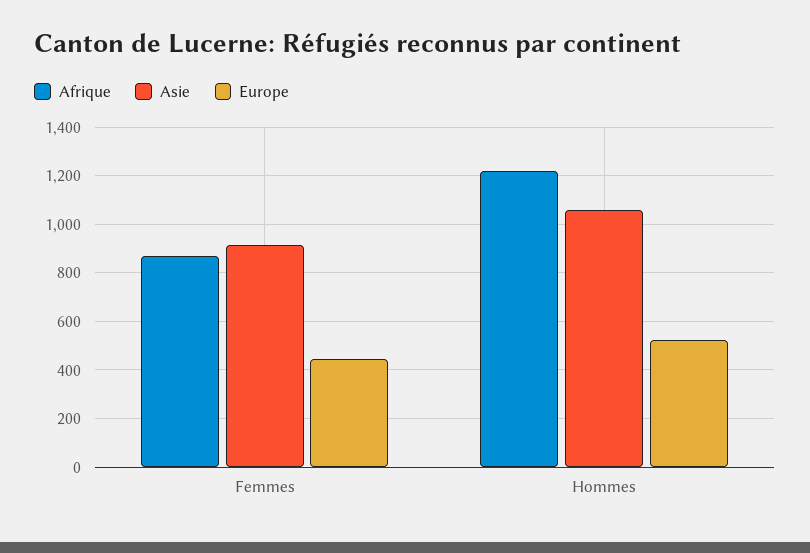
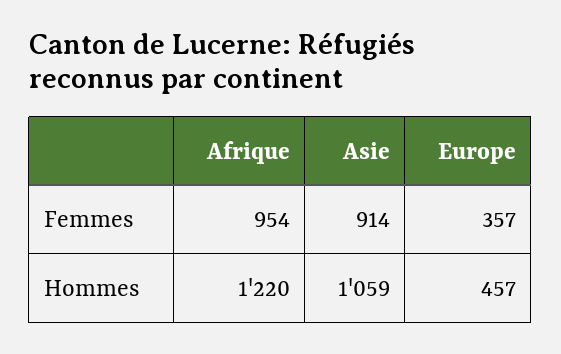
  {
    "Afrique": {
-     "Femmes": 875,
+     "Femmes": 954,
      "Hommes": 1220
    },
    "Asie": {
      "Femmes": 914,
      "Hommes": 1059
    },
    "Europe": {
-     "Femmes": 450,
+     "Femmes": 357,
-     "Hommes": 525
+     "Hommes": 457
    }
  }

